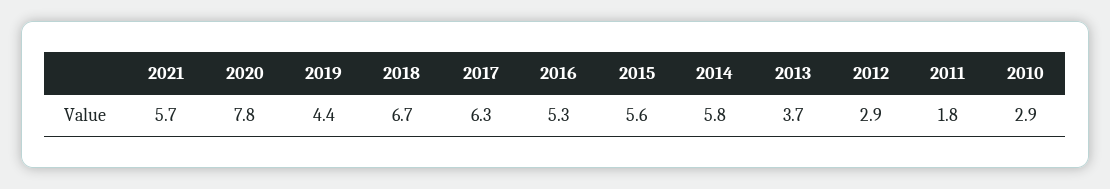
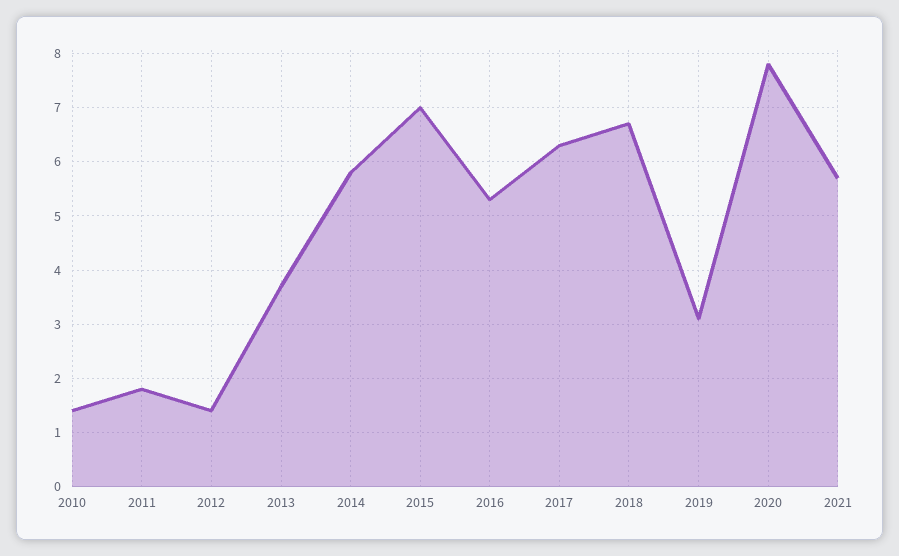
  {
    "2021": 5.7,
    "2020": 7.8,
-   "2019": 4.4,
+   "2019": 3,
    "2018": 6.7,
    "2017": 6.3,
    "2016": 5.3,
-   "2015": 5.6,
+   "2015": 7,
    "2014": 5.8,
    "2013": 3.7,
-   "2012": 2.9,
+   "2012": 1.5,
    "2011": 1.8,
-   "2010": 2.9
+   "2010": 1.5
  }

